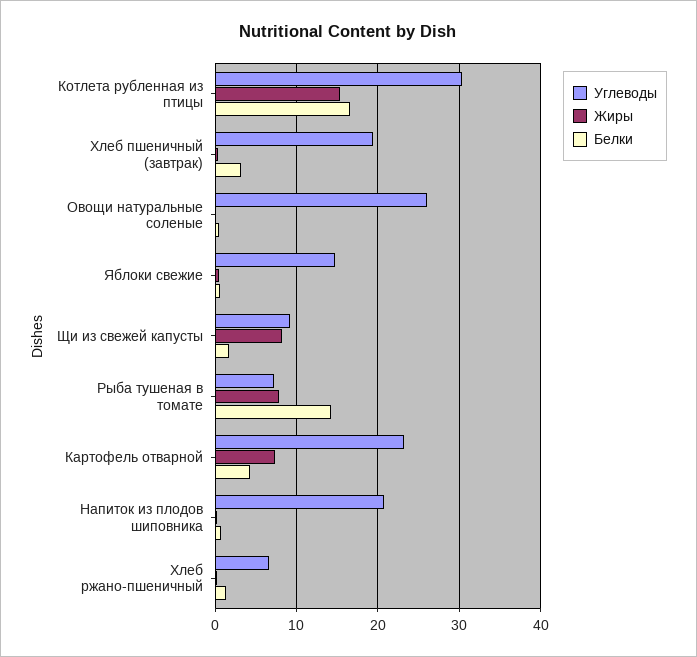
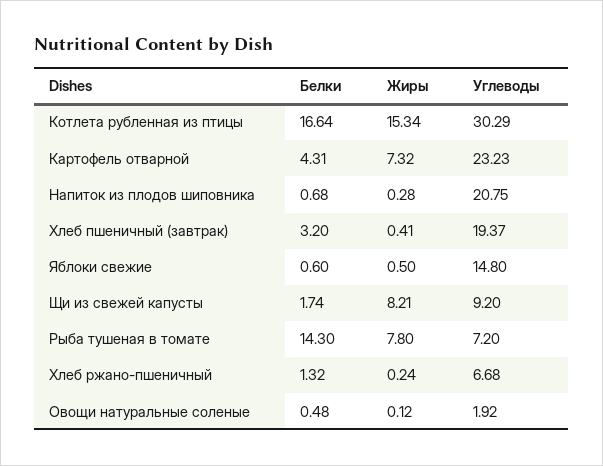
  {
    "Углеводы": {
      "Котлета рубленная из птицы": 30.29,
      "Хлеб пшеничный (завтрак)": 19.37,
-     "Овощи натуральные соленые": 26,
+     "Овощи натуральные соленые": 1.92,
      "Яблоки свежие": 14.8,
      "Щи из свежей капусты": 9.2,
      "Рыба тушеная в томате": 7.2,
      "Картофель отварной": 23.23,
      "Напиток из плодов шиповника": 20.75,
      "Хлеб ржано-пшеничный": 6.68
    },
    "Жиры": {
      "Котлета рубленная из птицы": 15.34,
      "Хлеб пшеничный (завтрак)": 0.41,
      "Овощи натуральные соленые": 0.12,
      "Яблоки свежие": 0.5,
      "Щи из свежей капусты": 8.21,
      "Рыба тушеная в томате": 7.8,
      "Картофель отварной": 7.32,
      "Напиток из плодов шиповника": 0.28,
      "Хлеб ржано-пшеничный": 0.24
    },
    "Белки": {
      "Котлета рубленная из птицы": 16.64,
      "Хлеб пшеничный (завтрак)": 3.2,
      "Овощи натуральные соленые": 0.48,
      "Яблоки свежие": 0.6,
      "Щи из свежей капусты": 1.74,
      "Рыба тушеная в томате": 14.3,
      "Картофель отварной": 4.31,
      "Напиток из плодов шиповника": 0.68,
      "Хлеб ржано-пшеничный": 1.32
    }
  }

